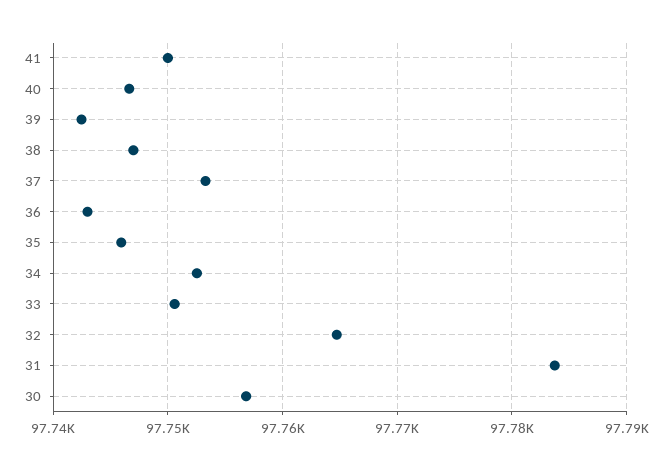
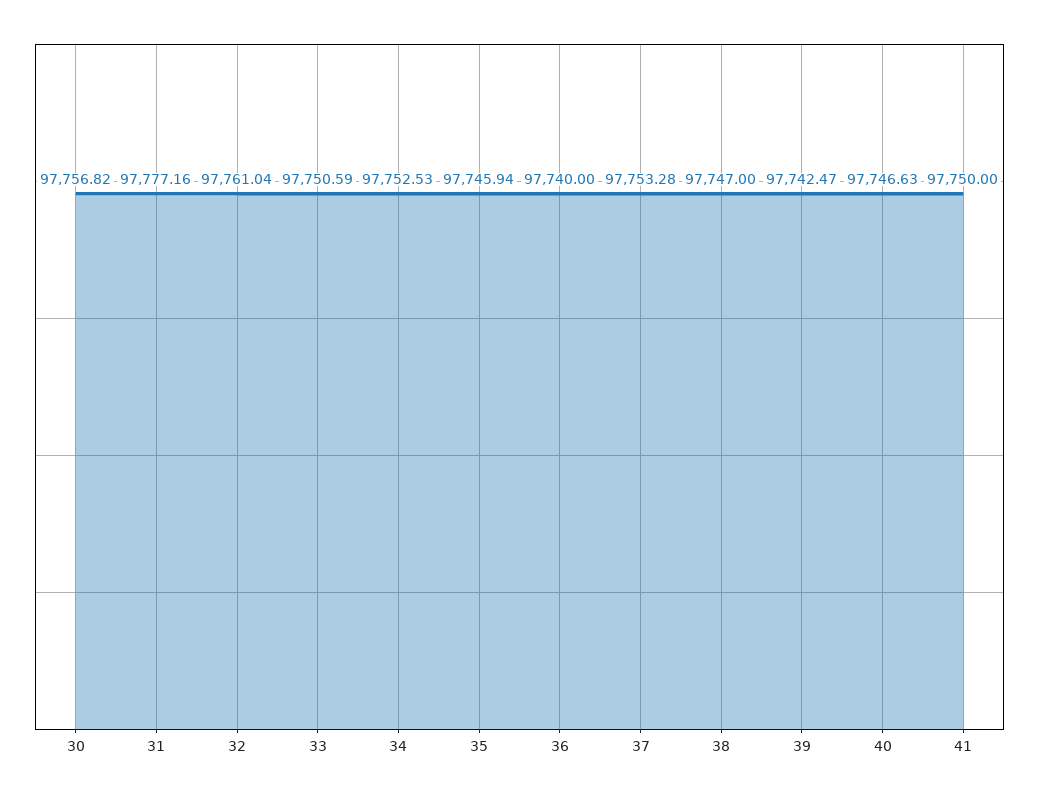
  {
    "41": 97750,
    "40": 97746.63,
    "39": 97742.47,
    "38": 97747,
    "37": 97753.28,
-   "36": 97743,
+   "36": 97740,
    "35": 97745.94,
    "34": 97752.53,
    "33": 97750.59,
-   "32": 97765,
+   "32": 97761.04,
-   "31": 97784,
+   "31": 97777.16,
    "30": 97756.82
  }

